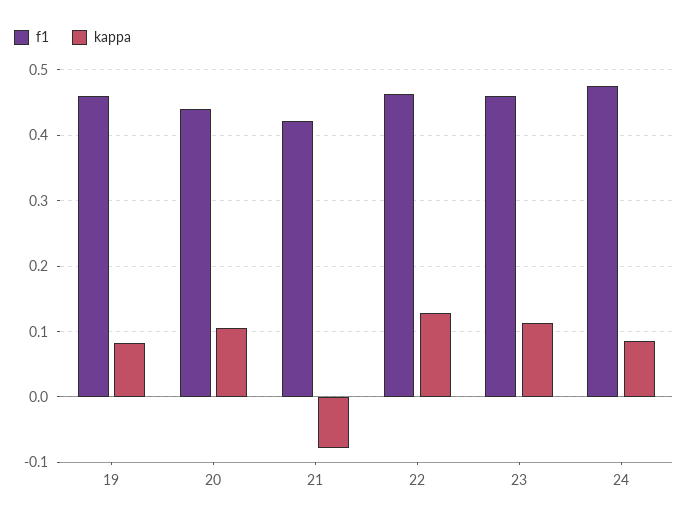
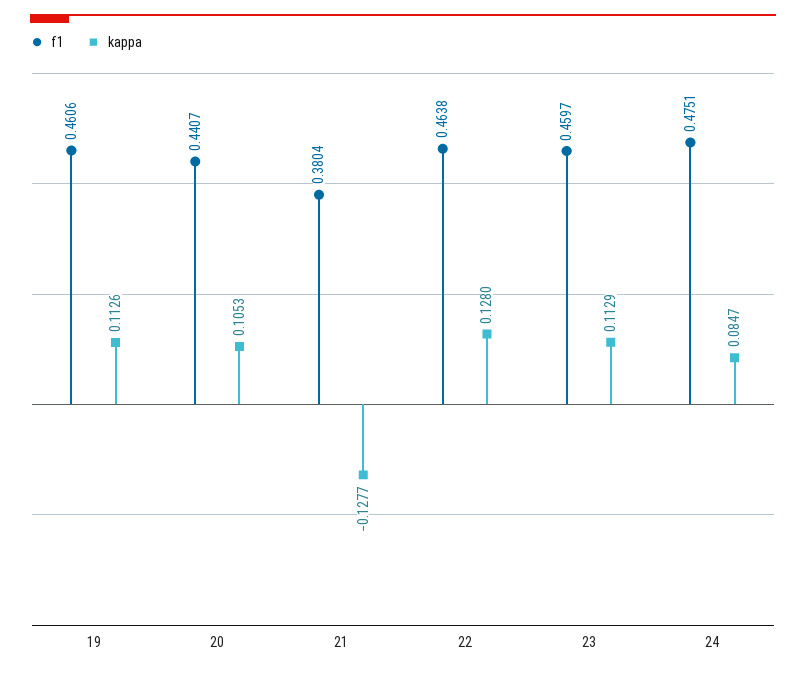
  {
    "f1": {
      "19": 0.4606,
      "20": 0.4407,
-     "21": 0.42,
+     "21": 0.3804,
      "22": 0.4638,
      "23": 0.4597,
      "24": 0.4751
    },
    "kappa": {
-     "19": 0.08,
+     "19": 0.1126,
      "20": 0.1053,
-     "21": -0.08,
+     "21": -0.1277,
      "22": 0.128,
      "23": 0.1129,
      "24": 0.0847
    }
  }

